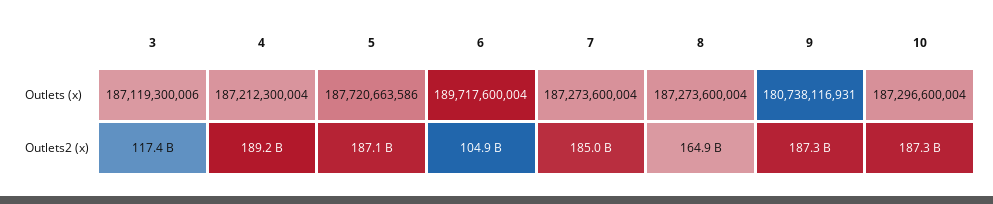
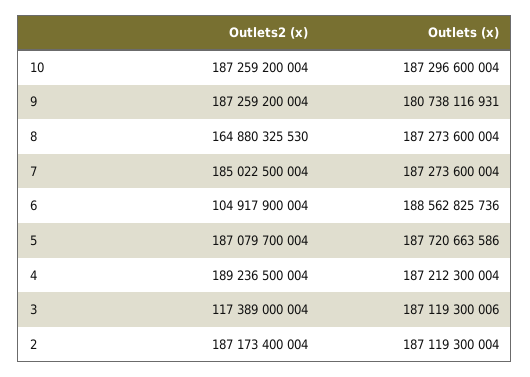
  {
    "3": {
      "Outlets (x)": 187119300006,
      "Outlets2 (x)": 117389000004
    },
    "4": {
      "Outlets (x)": 187212300004,
      "Outlets2 (x)": 189236500004
    },
    "5": {
      "Outlets (x)": 187720663586,
      "Outlets2 (x)": 187079700004
    },
    "6": {
-     "Outlets (x)": 189717600004,
+     "Outlets (x)": 188562825736,
      "Outlets2 (x)": 104917900004
    },
    "7": {
      "Outlets (x)": 187273600004,
      "Outlets2 (x)": 185022500004
    },
    "8": {
      "Outlets (x)": 187273600004,
      "Outlets2 (x)": 164880325530
    },
    "9": {
      "Outlets (x)": 180738116931,
      "Outlets2 (x)": 187259200004
    },
    "10": {
      "Outlets (x)": 187296600004,
      "Outlets2 (x)": 187259200004
-   }
+   },
+   "2": {
+     "Outlets2 (x)": 187173400004,
+     "Outlets (x)": 187119300004
+   }
  }

